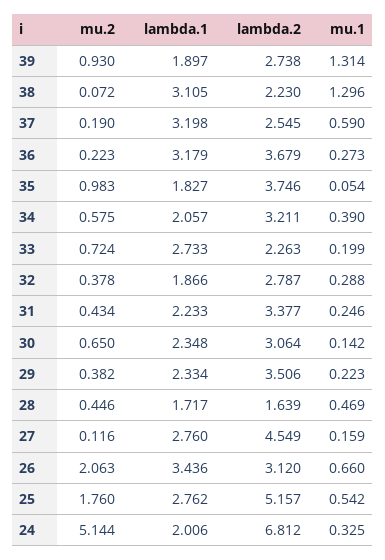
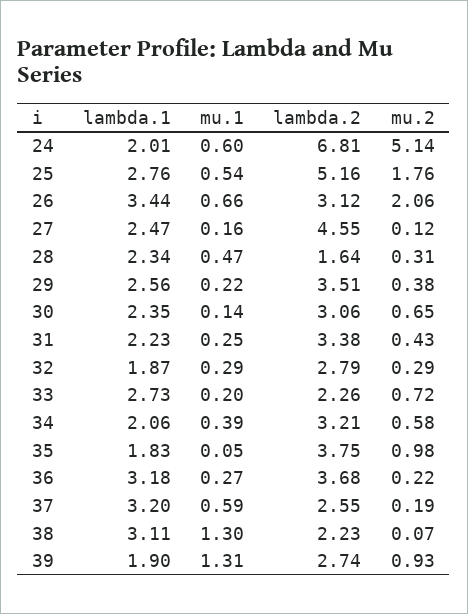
  {
    "mu.2": {
      "39": 0.93,
      "38": 0.072,
      "37": 0.19,
      "36": 0.223,
      "35": 0.983,
      "34": 0.575,
      "33": 0.724,
-     "32": 0.378,
+     "32": 0.29,
      "31": 0.434,
      "30": 0.65,
      "29": 0.382,
-     "28": 0.446,
+     "28": 0.31,
      "27": 0.116,
      "26": 2.063,
      "25": 1.76,
      "24": 5.144
    },
    "lambda.1": {
      "39": 1.897,
      "38": 3.105,
      "37": 3.198,
      "36": 3.179,
      "35": 1.827,
      "34": 2.057,
      "33": 2.733,
      "32": 1.866,
      "31": 2.233,
      "30": 2.348,
-     "29": 2.334,
+     "29": 2.56,
-     "28": 1.717,
+     "28": 2.34,
-     "27": 2.76,
+     "27": 2.47,
      "26": 3.436,
      "25": 2.762,
      "24": 2.006
    },
    "lambda.2": {
      "39": 2.738,
      "38": 2.23,
      "37": 2.545,
      "36": 3.679,
      "35": 3.746,
      "34": 3.211,
      "33": 2.263,
      "32": 2.787,
      "31": 3.377,
      "30": 3.064,
      "29": 3.506,
      "28": 1.639,
      "27": 4.549,
      "26": 3.12,
      "25": 5.157,
      "24": 6.812
    },
    "mu.1": {
      "39": 1.314,
      "38": 1.296,
      "37": 0.59,
      "36": 0.273,
      "35": 0.054,
      "34": 0.39,
      "33": 0.199,
      "32": 0.288,
      "31": 0.246,
      "30": 0.142,
      "29": 0.223,
      "28": 0.469,
      "27": 0.159,
      "26": 0.66,
      "25": 0.542,
-     "24": 0.325
+     "24": 0.6
    }
  }

